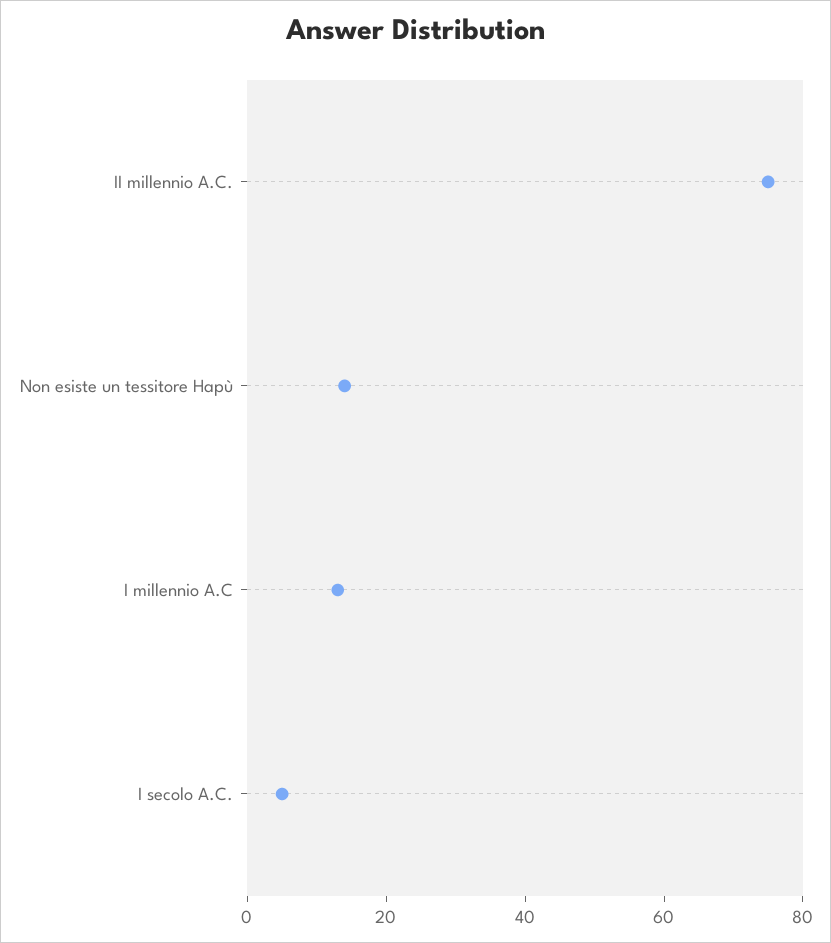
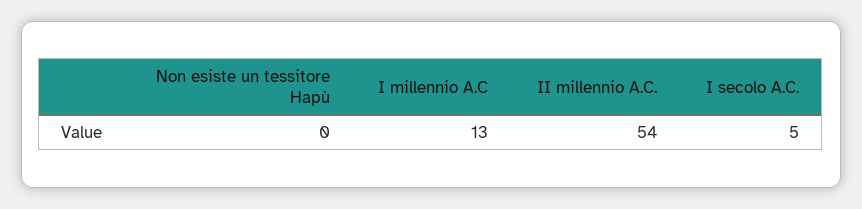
  {
-   "II millennio A.C.": 75,
+   "II millennio A.C.": 54,
-   "Non esiste un tessitore Hapù": 15,
+   "Non esiste un tessitore Hapù": 0,
    "I millennio A.C": 13,
    "I secolo A.C.": 5
  }

